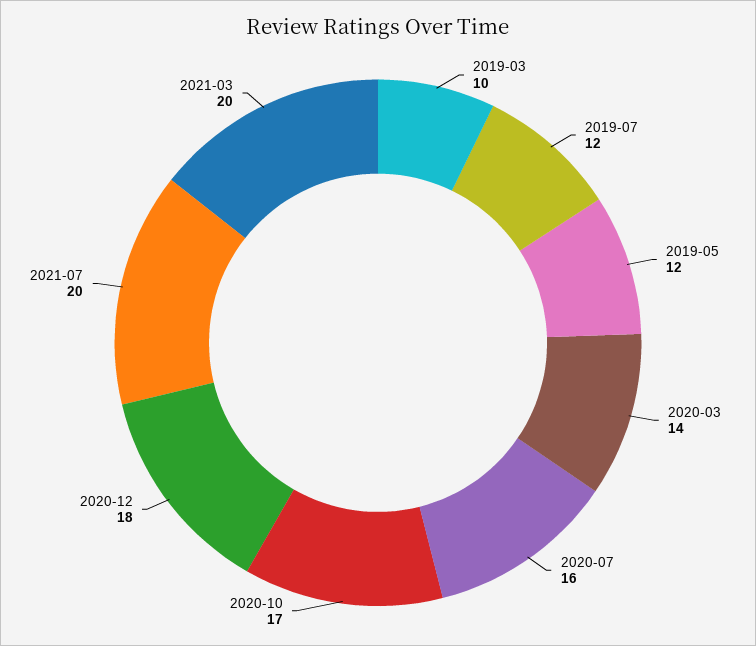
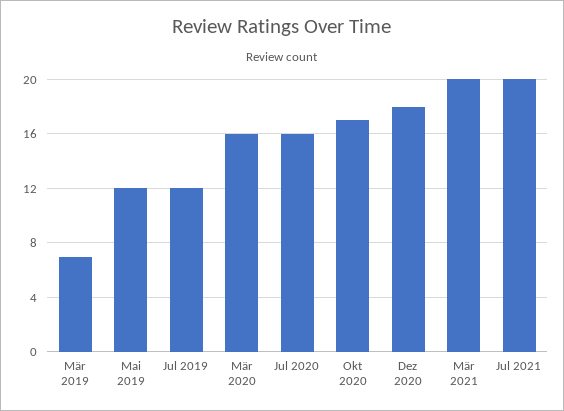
  {
-   "2019-03": 10,
+   "2019-03": 7,
    "2019-07": 12,
    "2019-05": 12,
-   "2020-03": 14,
+   "2020-03": 16,
    "2020-07": 16,
    "2020-10": 17,
    "2020-12": 18,
    "2021-07": 20,
    "2021-03": 20
  }

